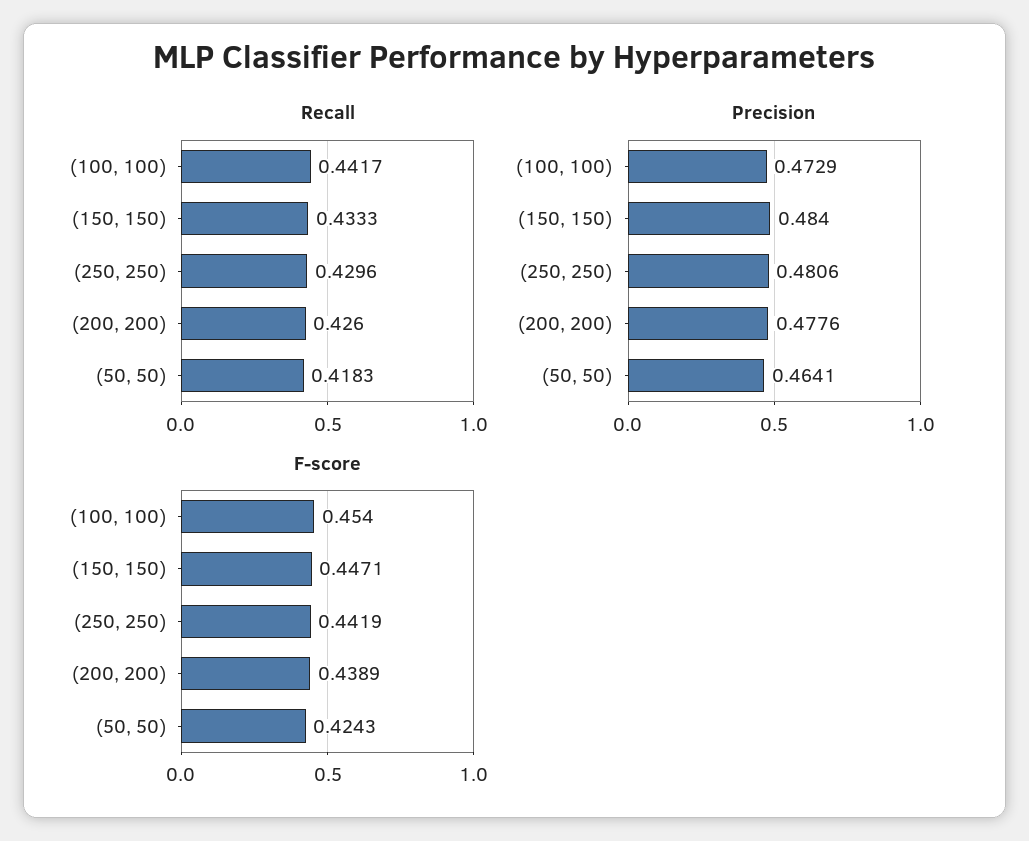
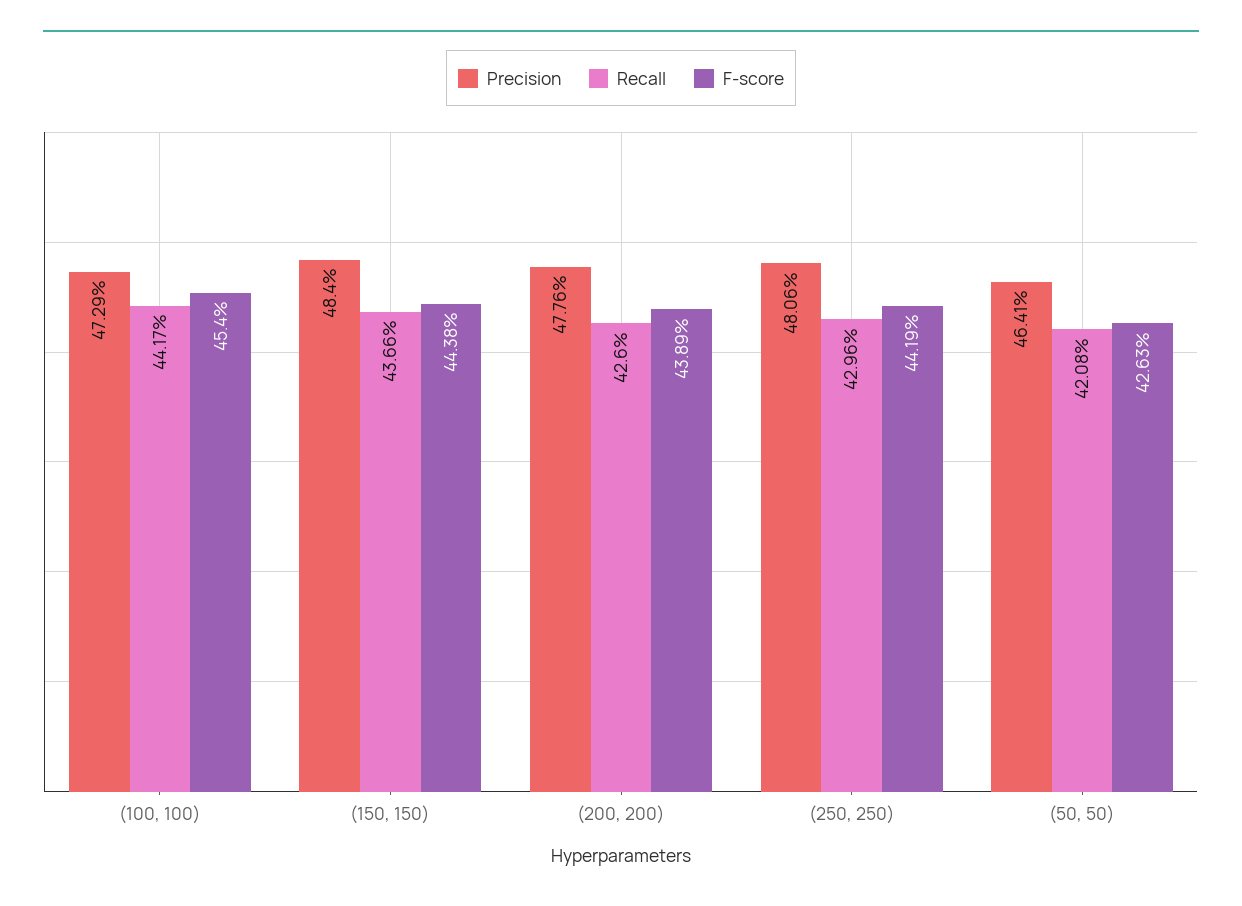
  {
    "Recall": {
      "(100, 100)": 0.4417,
-     "(150, 150)": 0.4333,
+     "(150, 150)": 0.4366,
      "(250, 250)": 0.4296,
      "(200, 200)": 0.426,
-     "(50, 50)": 0.4183
+     "(50, 50)": 0.4208
    },
    "Precision": {
      "(100, 100)": 0.4729,
      "(150, 150)": 0.484,
      "(250, 250)": 0.4806,
      "(200, 200)": 0.4776,
      "(50, 50)": 0.4641
    },
    "F-score": {
      "(100, 100)": 0.454,
-     "(150, 150)": 0.4471,
+     "(150, 150)": 0.4438,
      "(250, 250)": 0.4419,
      "(200, 200)": 0.4389,
-     "(50, 50)": 0.4243
+     "(50, 50)": 0.4263
    }
  }

